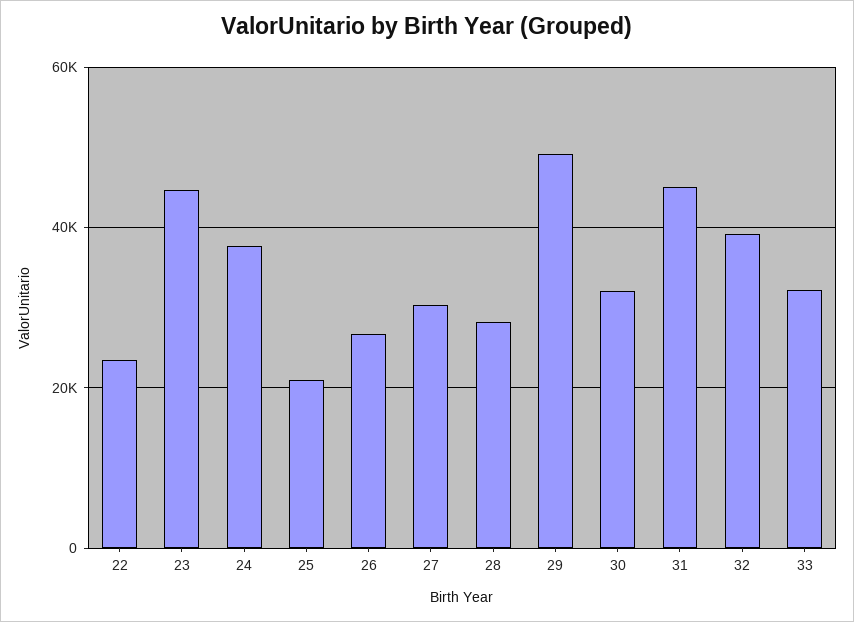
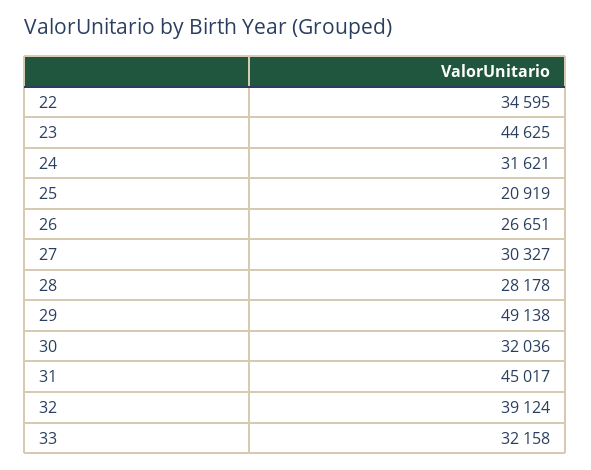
  {
-   "22": 24000,
+   "22": 34595,
    "23": 44625,
-   "24": 38000,
+   "24": 31621,
    "25": 20919,
    "26": 26651,
    "27": 30327,
    "28": 28178,
    "29": 49138,
    "30": 32036,
    "31": 45017,
    "32": 39124,
    "33": 32158
  }

